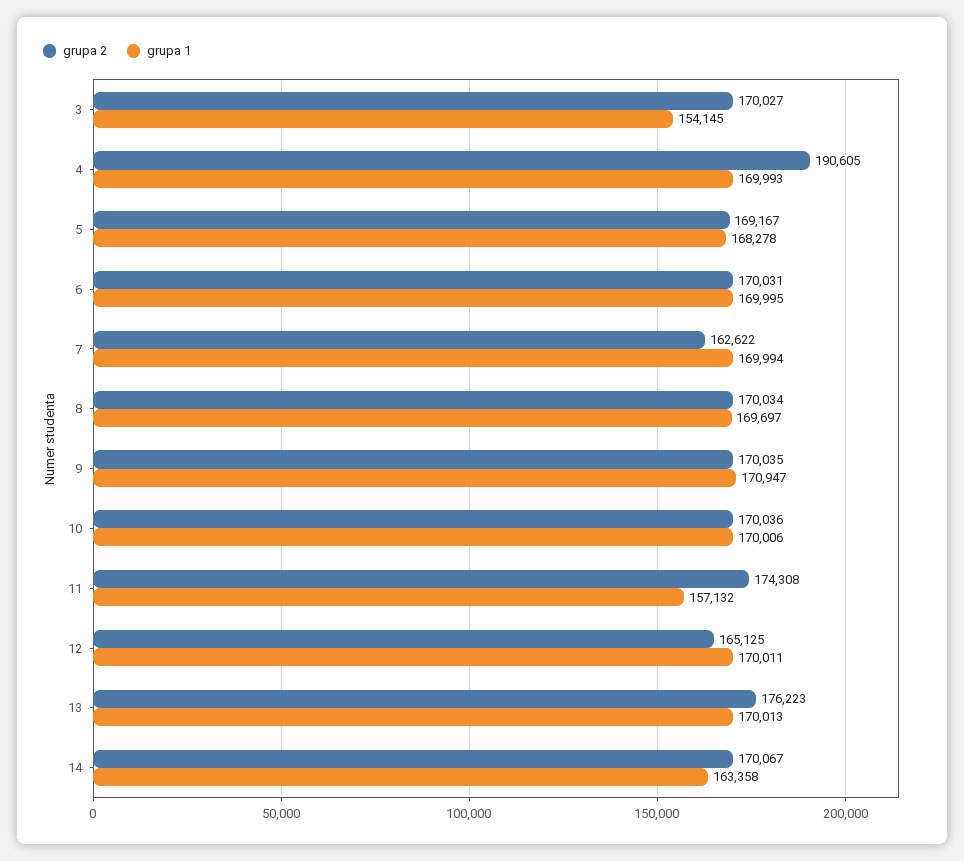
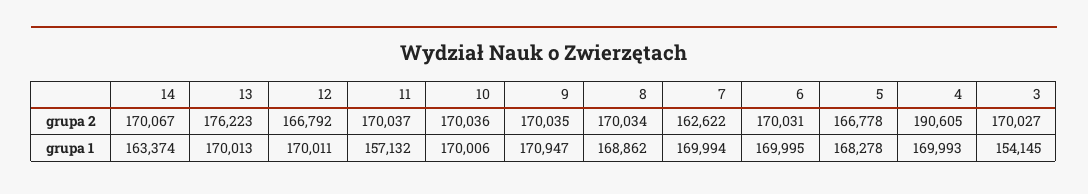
  {
    "grupa 2": {
      "3": 170027,
      "4": 190605,
-     "5": 169167,
+     "5": 166778,
      "6": 170031,
      "7": 162622,
      "8": 170034,
      "9": 170035,
      "10": 170036,
-     "11": 174308,
+     "11": 170037,
-     "12": 165125,
+     "12": 166792,
      "13": 176223,
      "14": 170067
    },
    "grupa 1": {
      "3": 154145,
      "4": 169993,
      "5": 168278,
      "6": 169995,
      "7": 169994,
-     "8": 169697,
+     "8": 168862,
      "9": 170947,
      "10": 170006,
      "11": 157132,
      "12": 170011,
      "13": 170013,
-     "14": 163358
+     "14": 163374
    }
  }

